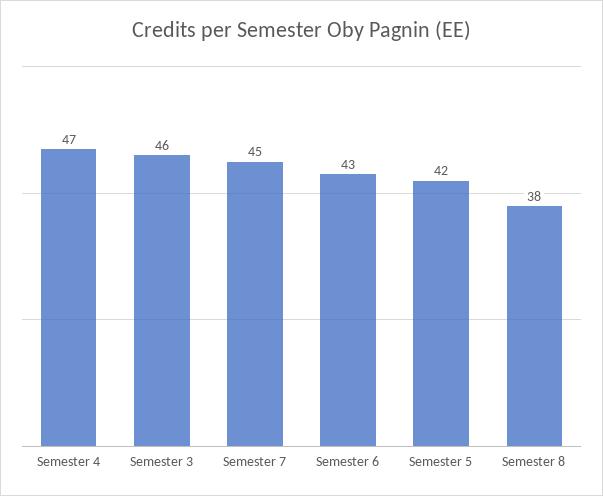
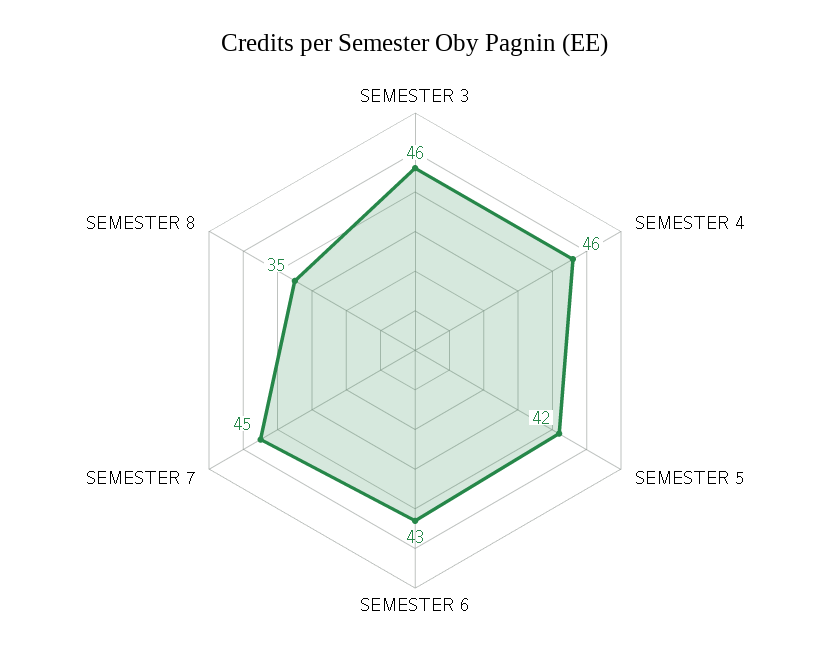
  {
-   "Semester 4": 47,
+   "Semester 4": 46,
    "Semester 3": 46,
    "Semester 7": 45,
    "Semester 6": 43,
    "Semester 5": 42,
-   "Semester 8": 38
+   "Semester 8": 35
  }

